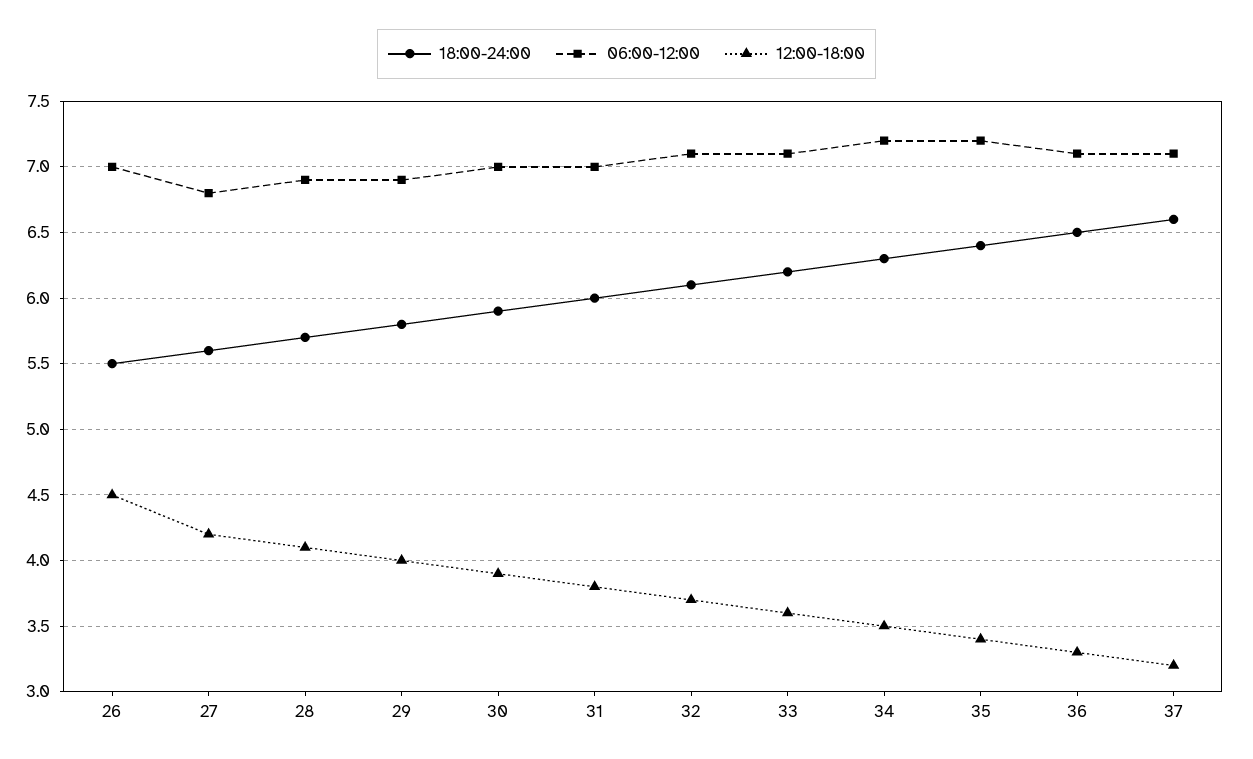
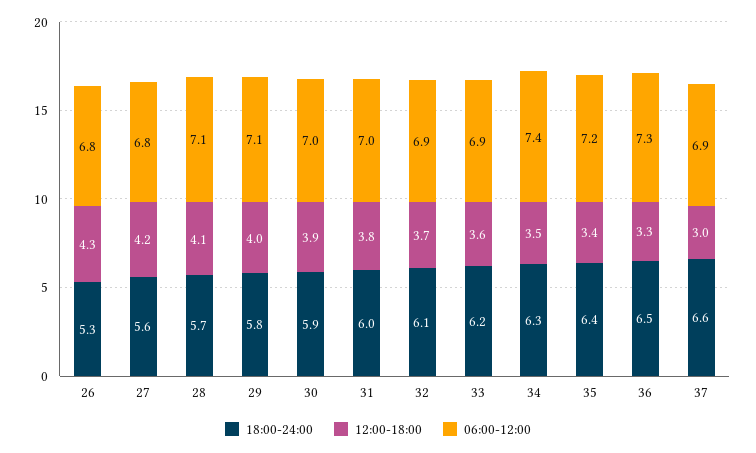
  {
    "18:00-24:00": {
-     "26": 5.5,
+     "26": 5.3,
      "27": 5.6,
      "28": 5.7,
      "29": 5.8,
      "30": 5.9,
      "31": 6,
      "32": 6.1,
      "33": 6.2,
      "34": 6.3,
      "35": 6.4,
      "36": 6.5,
      "37": 6.6
    },
    "06:00-12:00": {
-     "26": 7,
+     "26": 6.8,
      "27": 6.8,
-     "28": 6.9,
+     "28": 7.1,
-     "29": 6.9,
+     "29": 7.1,
      "30": 7,
      "31": 7,
-     "32": 7.1,
+     "32": 6.9,
-     "33": 7.1,
+     "33": 6.9,
-     "34": 7.2,
+     "34": 7.4,
      "35": 7.2,
-     "36": 7.1,
+     "36": 7.3,
-     "37": 7.1
+     "37": 6.9
    },
    "12:00-18:00": {
-     "26": 4.5,
+     "26": 4.3,
      "27": 4.2,
      "28": 4.1,
      "29": 4,
      "30": 3.9,
      "31": 3.8,
      "32": 3.7,
      "33": 3.6,
      "34": 3.5,
      "35": 3.4,
      "36": 3.3,
-     "37": 3.2
+     "37": 3
    }
  }

